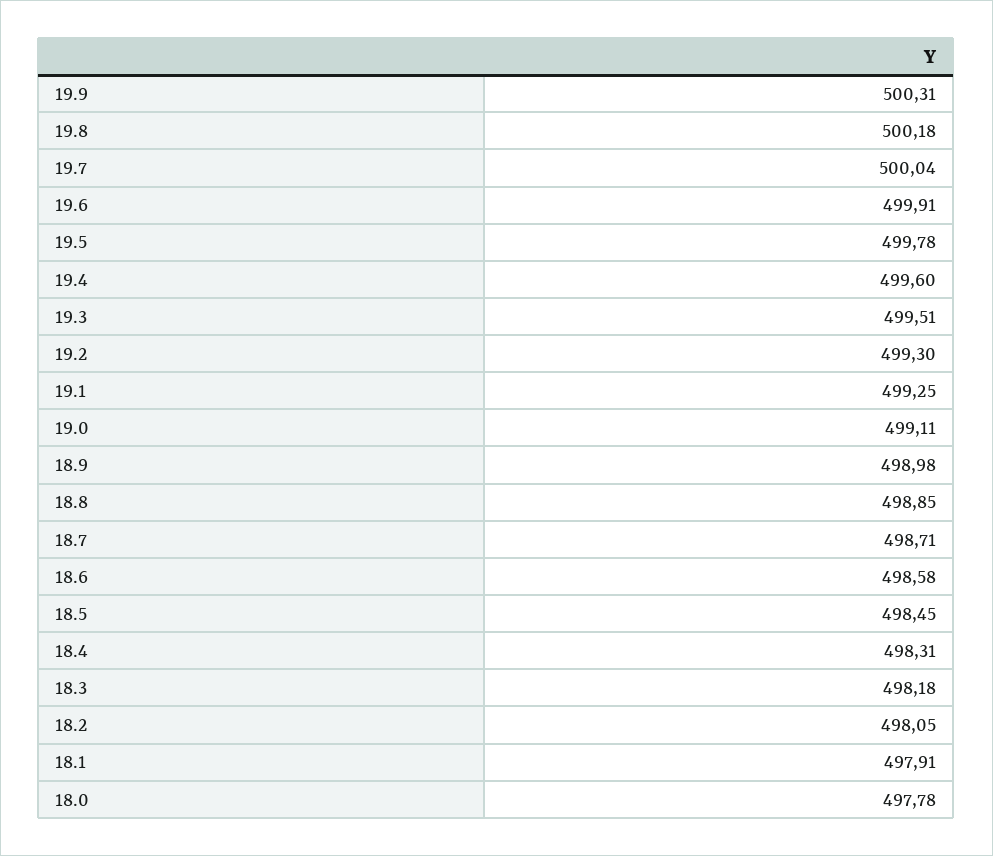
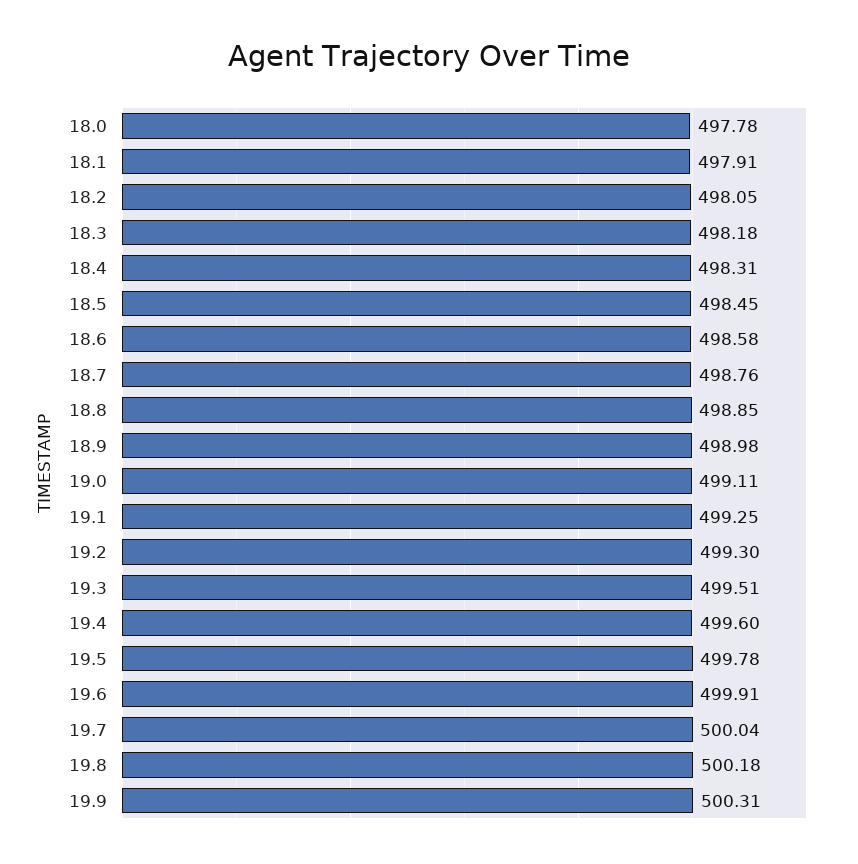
  {
    "19.9": 500.31,
    "19.8": 500.18,
    "19.7": 500.04,
    "19.6": 499.91,
    "19.5": 499.78,
    "19.4": 499.6,
    "19.3": 499.51,
    "19.2": 499.3,
    "19.1": 499.25,
    "19.0": 499.11,
    "18.9": 498.98,
    "18.8": 498.85,
-   "18.7": 498.71,
+   "18.7": 498.76,
    "18.6": 498.58,
    "18.5": 498.45,
    "18.4": 498.31,
    "18.3": 498.18,
    "18.2": 498.05,
    "18.1": 497.91,
    "18.0": 497.78
  }

